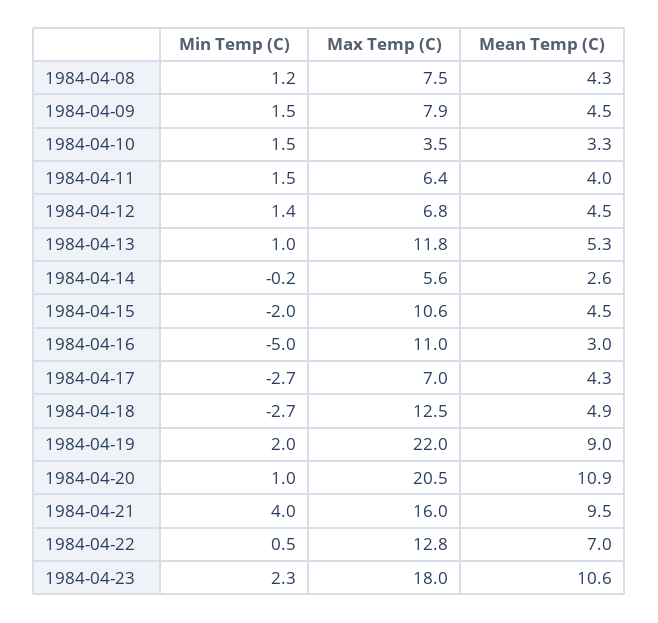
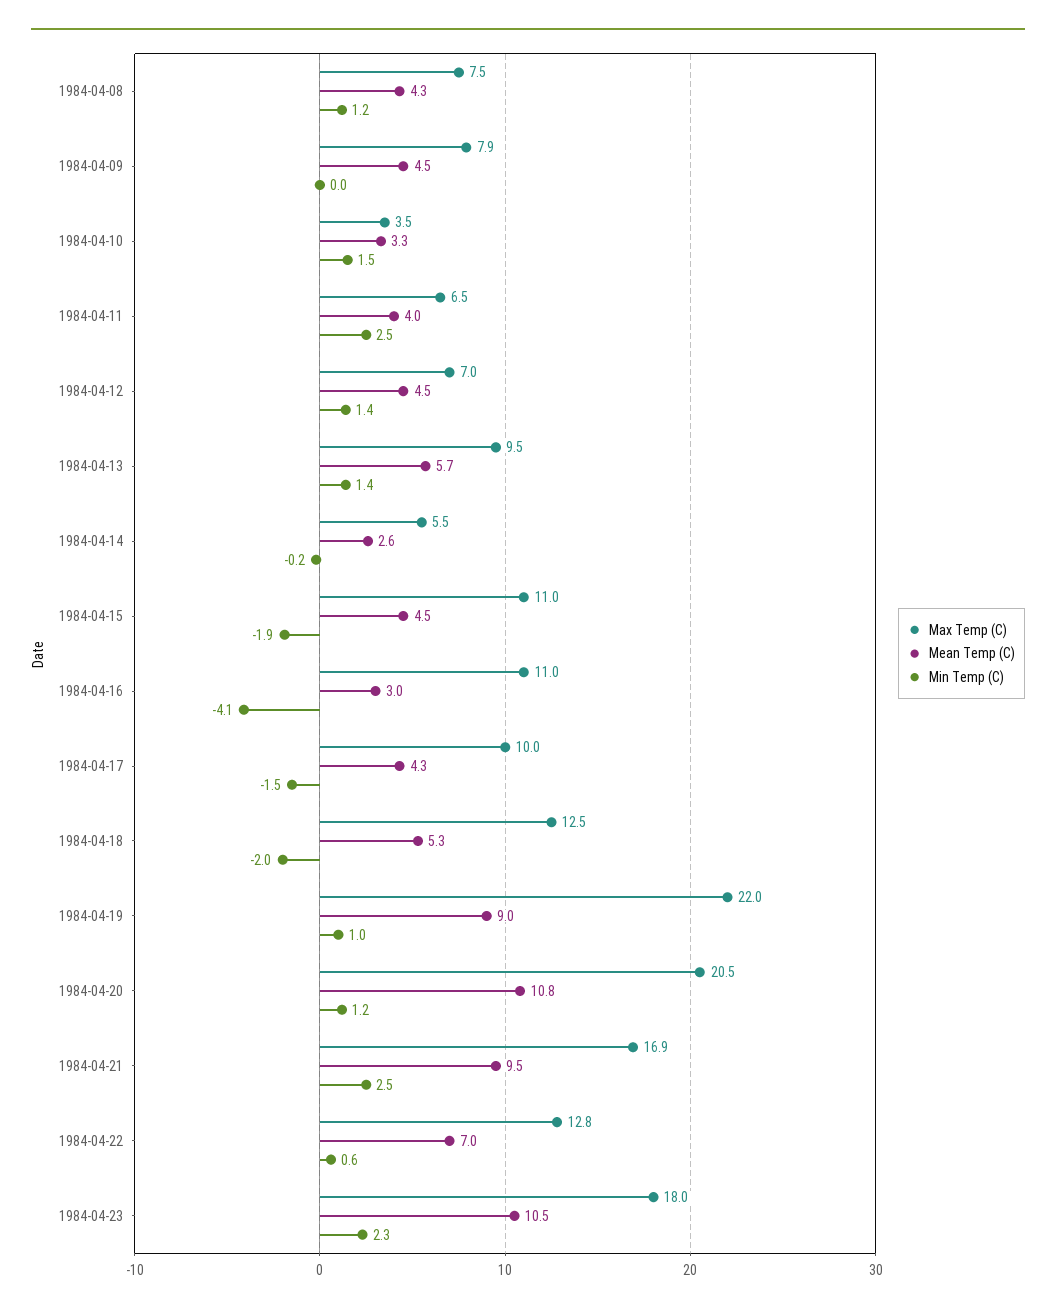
  {
    "Min Temp (C)": {
      "1984-04-08": 1.2,
-     "1984-04-09": 1.5,
+     "1984-04-09": 0,
      "1984-04-10": 1.5,
-     "1984-04-11": 1.5,
+     "1984-04-11": 2.5,
      "1984-04-12": 1.4,
-     "1984-04-13": 1,
+     "1984-04-13": 1.4,
      "1984-04-14": -0.2,
-     "1984-04-15": -2,
+     "1984-04-15": -1.9,
-     "1984-04-16": -5,
+     "1984-04-16": -4.1,
-     "1984-04-17": -2.7,
+     "1984-04-17": -1.5,
-     "1984-04-18": -2.7,
+     "1984-04-18": -2,
-     "1984-04-19": 2,
+     "1984-04-19": 1,
-     "1984-04-20": 1,
+     "1984-04-20": 1.2,
-     "1984-04-21": 4,
+     "1984-04-21": 2.5,
-     "1984-04-22": 0.5,
+     "1984-04-22": 0.6,
      "1984-04-23": 2.3
    },
    "Max Temp (C)": {
      "1984-04-08": 7.5,
      "1984-04-09": 7.9,
      "1984-04-10": 3.5,
-     "1984-04-11": 6.4,
+     "1984-04-11": 6.5,
-     "1984-04-12": 6.8,
+     "1984-04-12": 7,
-     "1984-04-13": 11.8,
+     "1984-04-13": 9.5,
-     "1984-04-14": 5.6,
+     "1984-04-14": 5.5,
-     "1984-04-15": 10.6,
+     "1984-04-15": 11,
      "1984-04-16": 11,
-     "1984-04-17": 7,
+     "1984-04-17": 10,
      "1984-04-18": 12.5,
      "1984-04-19": 22,
      "1984-04-20": 20.5,
-     "1984-04-21": 16,
+     "1984-04-21": 16.9,
      "1984-04-22": 12.8,
      "1984-04-23": 18
    },
    "Mean Temp (C)": {
      "1984-04-08": 4.3,
      "1984-04-09": 4.5,
      "1984-04-10": 3.3,
      "1984-04-11": 4,
      "1984-04-12": 4.5,
-     "1984-04-13": 5.3,
+     "1984-04-13": 5.7,
      "1984-04-14": 2.6,
      "1984-04-15": 4.5,
      "1984-04-16": 3,
      "1984-04-17": 4.3,
-     "1984-04-18": 4.9,
+     "1984-04-18": 5.3,
      "1984-04-19": 9,
-     "1984-04-20": 10.9,
+     "1984-04-20": 10.8,
      "1984-04-21": 9.5,
      "1984-04-22": 7,
-     "1984-04-23": 10.6
+     "1984-04-23": 10.5
    }
  }

